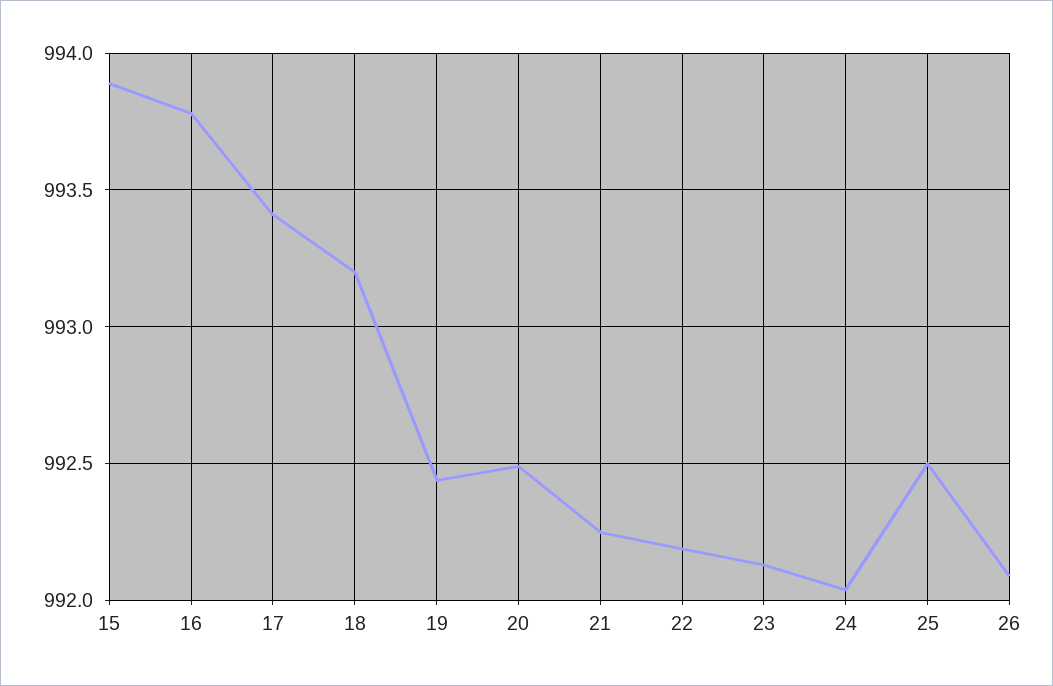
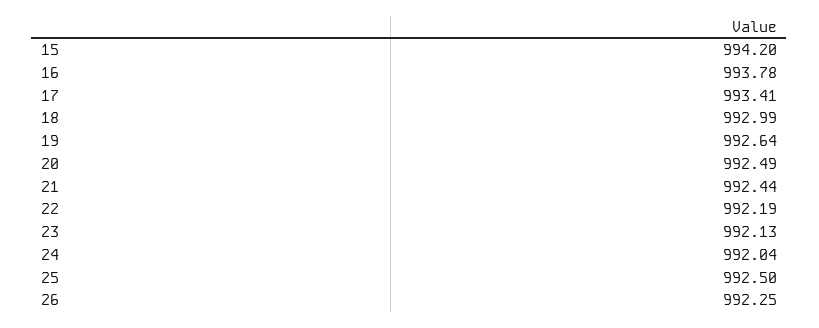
  {
-   "15": 993.9,
+   "15": 994.2,
    "16": 993.78,
    "17": 993.41,
-   "18": 993.2,
+   "18": 992.99,
-   "19": 992.45,
+   "19": 992.64,
    "20": 992.49,
-   "21": 992.25,
+   "21": 992.44,
    "22": 992.19,
    "23": 992.13,
    "24": 992.04,
    "25": 992.5,
-   "26": 992.1
+   "26": 992.25
  }

